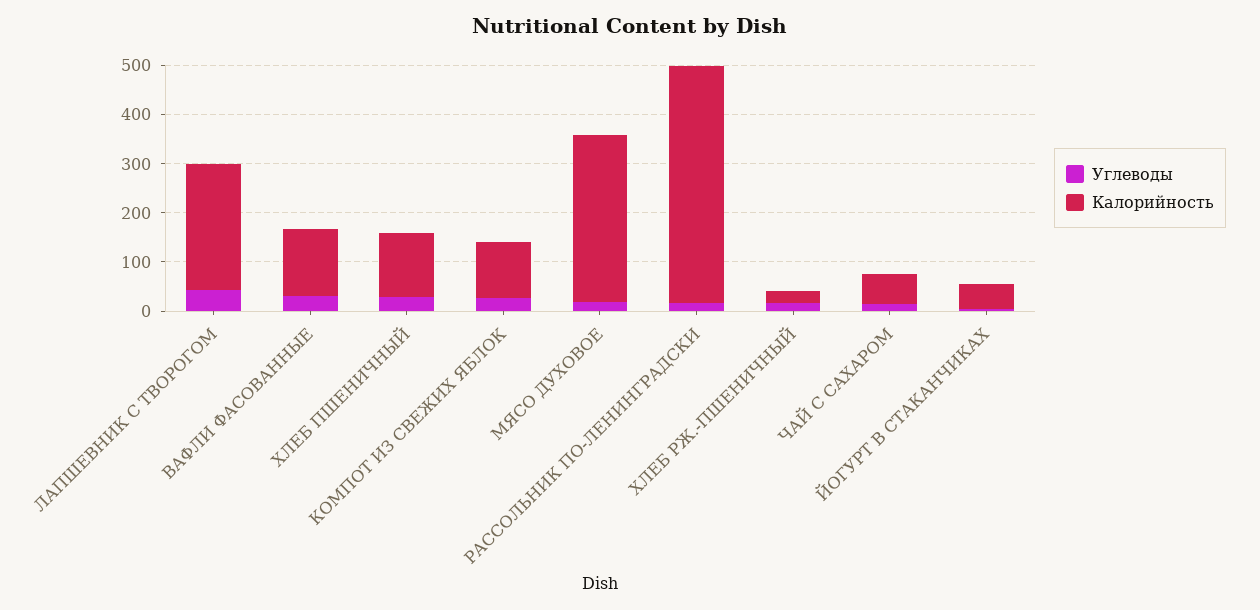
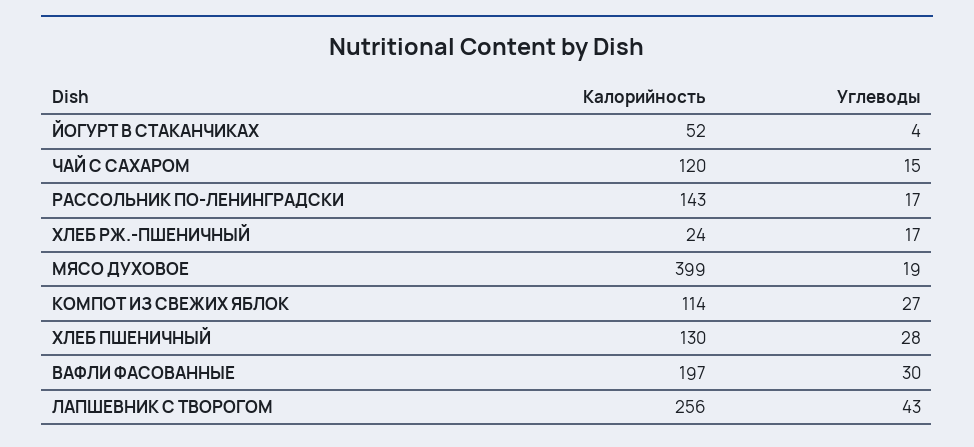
  {
    "Углеводы": {
      "ЛАПШЕВНИК С ТВОРОГОМ": 43,
      "ВАФЛИ ФАСОВАННЫЕ": 30,
      "ХЛЕБ ПШЕНИЧНЫЙ": 28,
      "КОМПОТ ИЗ СВЕЖИХ ЯБЛОК": 27,
      "МЯСО ДУХОВОЕ": 19,
      "РАССОЛЬНИК ПО-ЛЕНИНГРАДСКИ": 17,
      "ХЛЕБ РЖ.-ПШЕНИЧНЫЙ": 17,
      "ЧАЙ С САХАРОМ": 15,
      "ЙОГУРТ В СТАКАНЧИКАХ": 4
    },
    "Калорийность": {
      "ЛАПШЕВНИК С ТВОРОГОМ": 256,
-     "ВАФЛИ ФАСОВАННЫЕ": 140,
+     "ВАФЛИ ФАСОВАННЫЕ": 197,
      "ХЛЕБ ПШЕНИЧНЫЙ": 130,
      "КОМПОТ ИЗ СВЕЖИХ ЯБЛОК": 114,
-     "МЯСО ДУХОВОЕ": 340,
+     "МЯСО ДУХОВОЕ": 399,
-     "РАССОЛЬНИК ПО-ЛЕНИНГРАДСКИ": 480,
+     "РАССОЛЬНИК ПО-ЛЕНИНГРАДСКИ": 143,
      "ХЛЕБ РЖ.-ПШЕНИЧНЫЙ": 24,
-     "ЧАЙ С САХАРОМ": 60,
+     "ЧАЙ С САХАРОМ": 120,
      "ЙОГУРТ В СТАКАНЧИКАХ": 52
    }
  }

